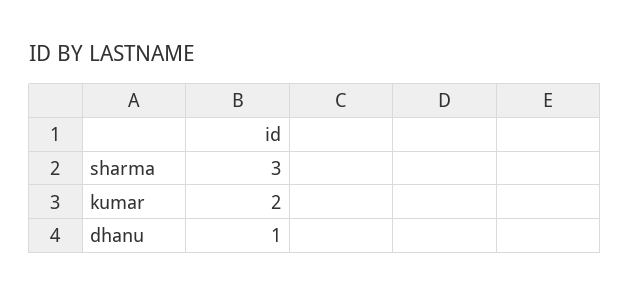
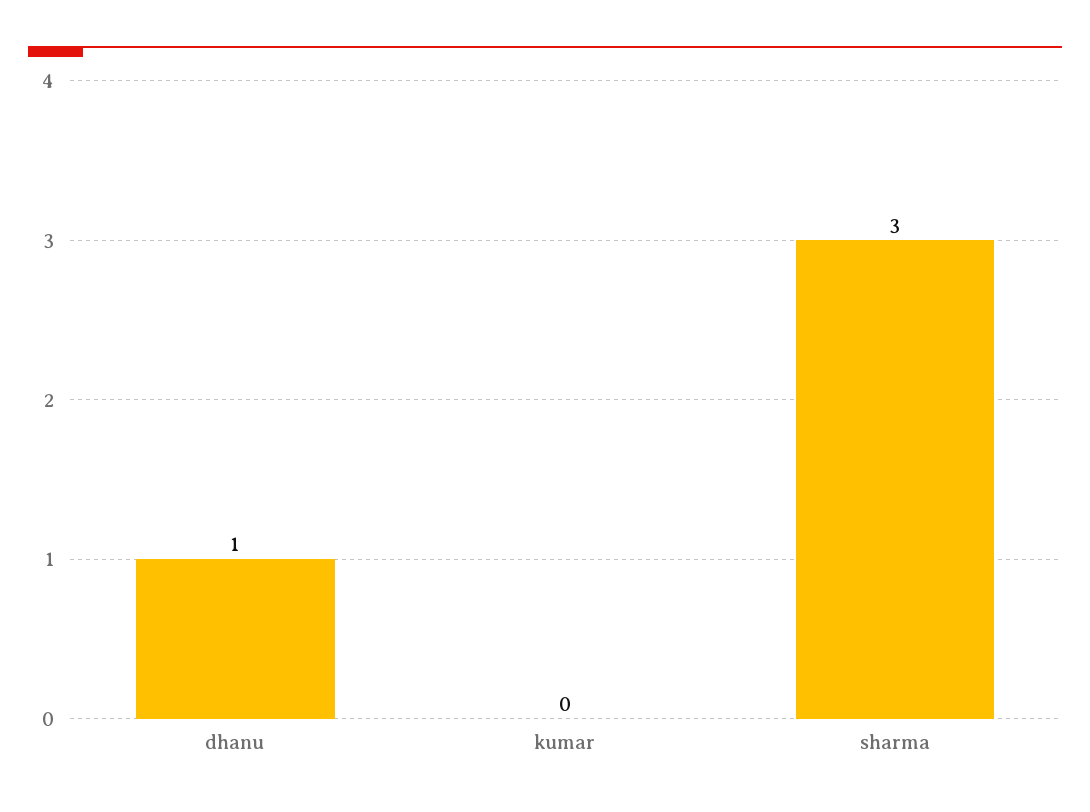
  {
    "sharma": 3,
-   "kumar": 2,
+   "kumar": 0,
    "dhanu": 1
  }

